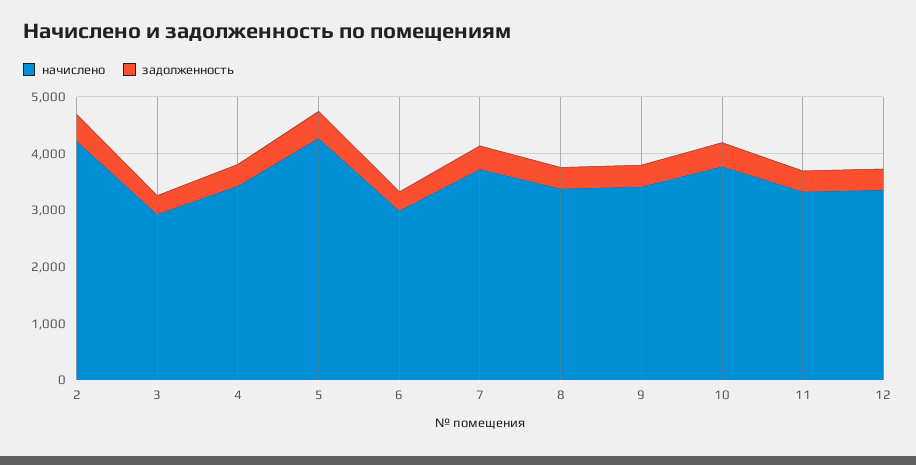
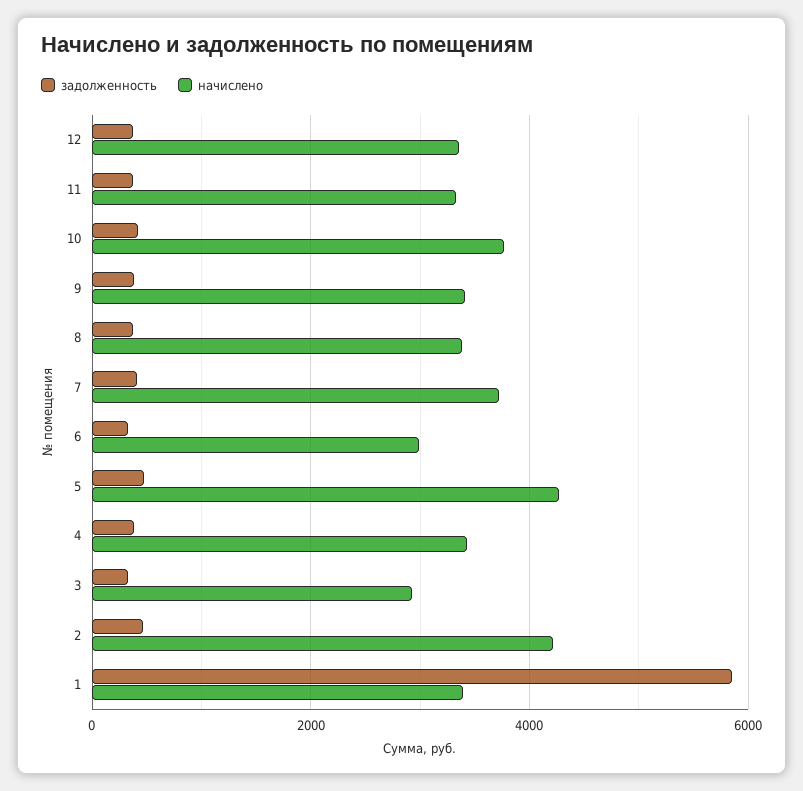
  {
    "начислено": {
      "2": 4200,
      "3": 3000,
      "4": 3400,
      "5": 4200,
      "6": 3000,
      "7": 3800,
      "8": 3400,
      "9": 3400,
      "10": 3800,
      "11": 3400,
-     "12": 3400
+     "12": 3400,
+     "1": 3400
    },
    "задолженность": {
      "2": 400,
      "3": 400,
      "4": 400,
      "5": 400,
      "6": 400,
      "7": 400,
      "8": 400,
      "9": 400,
      "10": 400,
      "11": 400,
-     "12": 400
+     "12": 400,
+     "1": 5800
    }
  }

